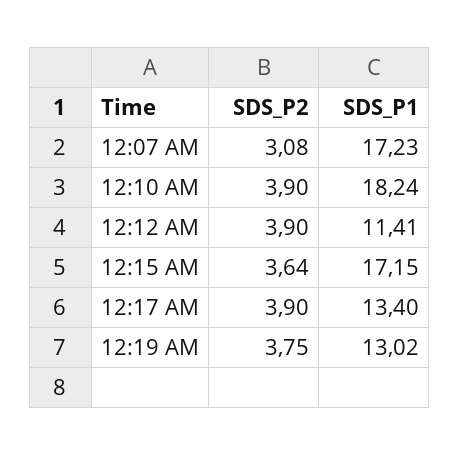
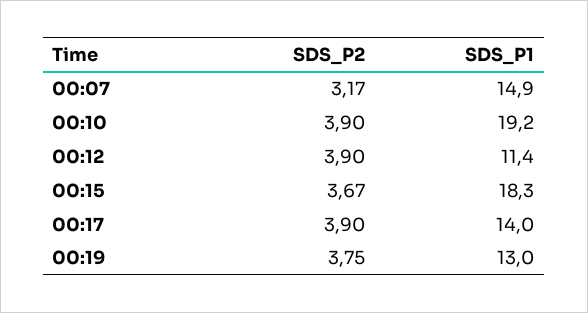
  {
    "SDS_P2": {
-     "12:07 AM": 3.08,
+     "12:07 AM": 3.17,
      "12:10 AM": 3.9,
      "12:12 AM": 3.9,
-     "12:15 AM": 3.64,
+     "12:15 AM": 3.67,
      "12:17 AM": 3.9,
      "12:19 AM": 3.75
    },
    "SDS_P1": {
-     "12:07 AM": 17.23,
+     "12:07 AM": 14.9,
-     "12:10 AM": 18.24,
+     "12:10 AM": 19.2,
      "12:12 AM": 11.41,
-     "12:15 AM": 17.15,
+     "12:15 AM": 18.3,
-     "12:17 AM": 13.4,
+     "12:17 AM": 14,
      "12:19 AM": 13.02
    }
  }

